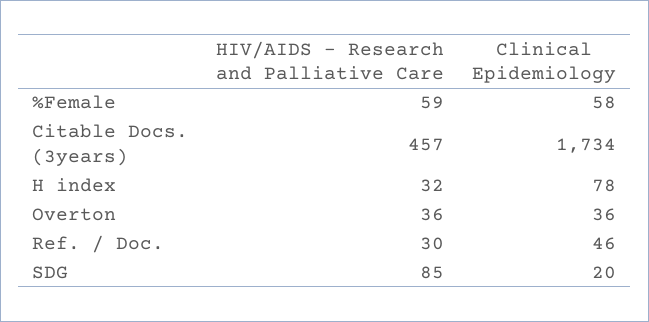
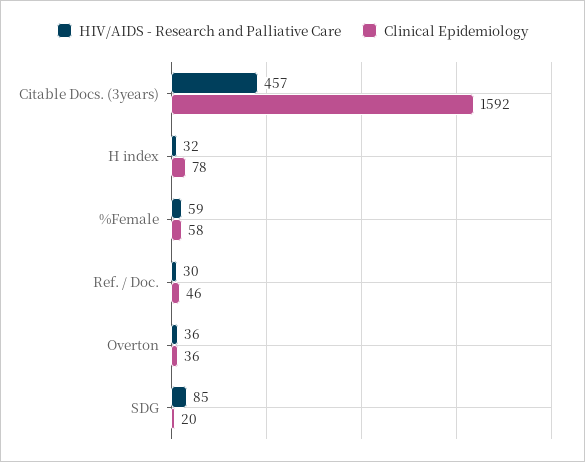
  {
    "HIV/AIDS - Research and Palliative Care": {
      "%Female": 59,
      "Citable Docs. (3years)": 457,
      "H index": 32,
      "Overton": 36,
      "Ref. / Doc.": 30,
      "SDG": 85
    },
    "Clinical Epidemiology": {
      "%Female": 58,
-     "Citable Docs. (3years)": 1734,
+     "Citable Docs. (3years)": 1592,
      "H index": 78,
      "Overton": 36,
      "Ref. / Doc.": 46,
      "SDG": 20
    }
  }

